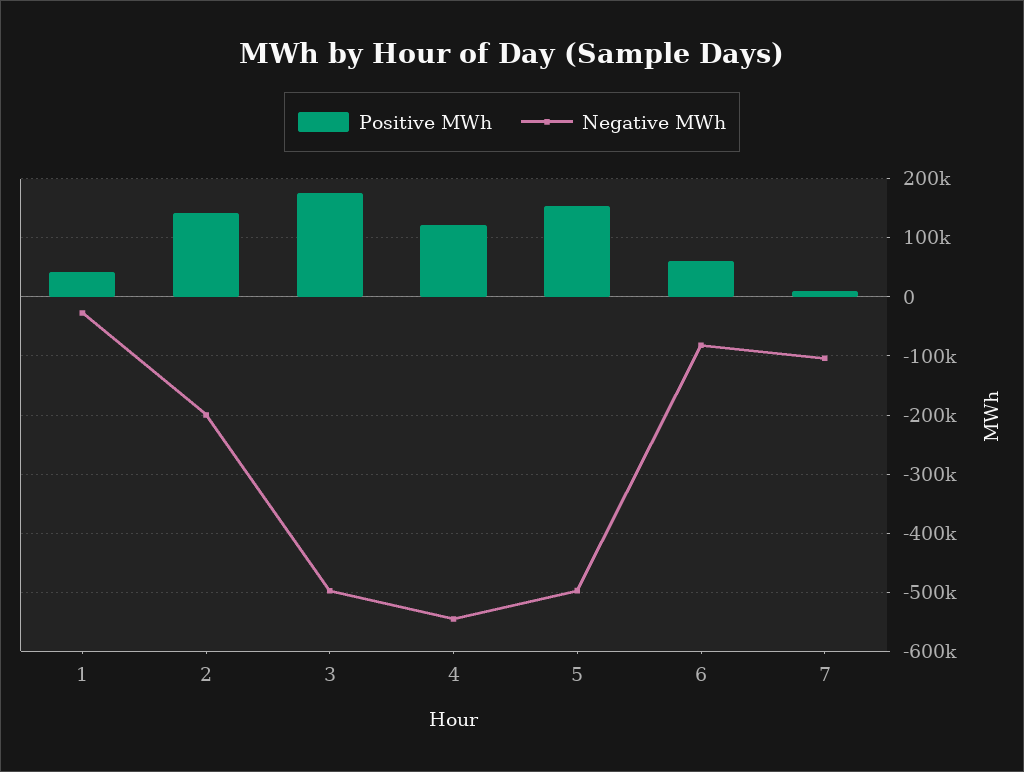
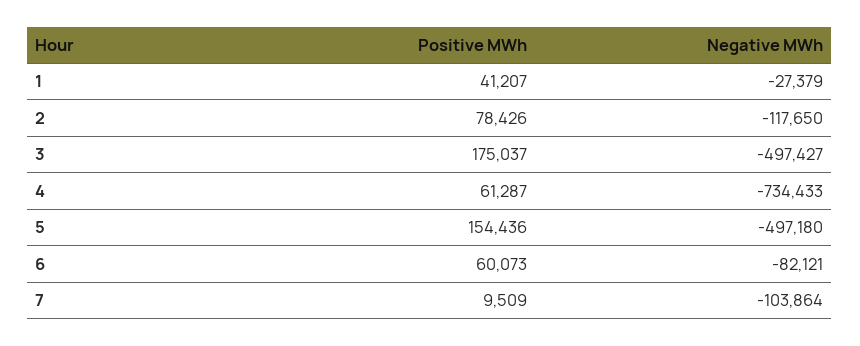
  {
    "Positive MWh": {
      "1": 41207,
-     "2": 140000,
+     "2": 78426,
      "3": 175037,
-     "4": 120000,
+     "4": 61287,
      "5": 154436,
      "6": 60073,
      "7": 9509
    },
    "Negative MWh": {
      "1": -27379,
-     "2": -200000,
+     "2": -117650,
      "3": -497427,
-     "4": -540000,
+     "4": -734433,
      "5": -497180,
      "6": -82121,
      "7": -103864
    }
  }

